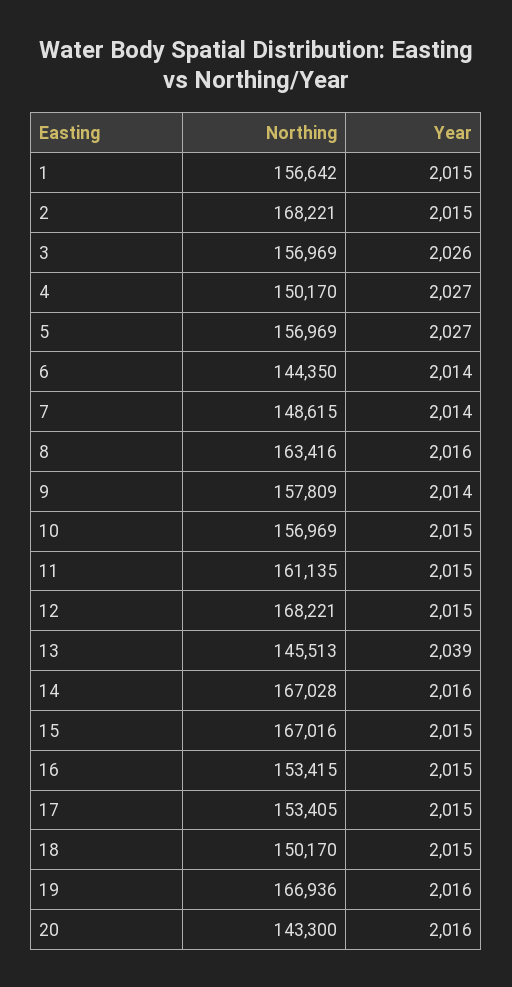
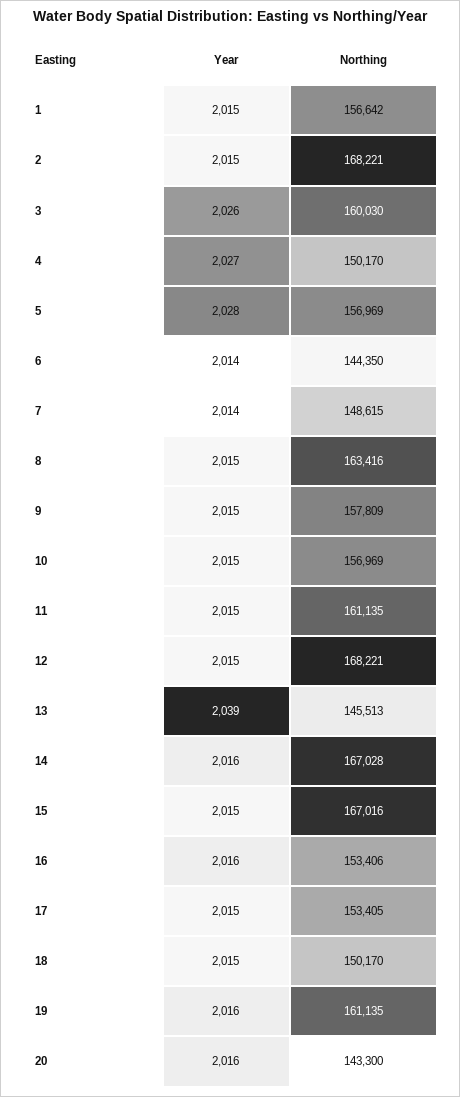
  {
    "Northing": {
      "1": 156642,
      "2": 168221,
-     "3": 156969,
+     "3": 160030,
      "4": 150170,
      "5": 156969,
      "6": 144350,
      "7": 148615,
      "8": 163416,
      "9": 157809,
      "10": 156969,
      "11": 161135,
      "12": 168221,
      "13": 145513,
      "14": 167028,
      "15": 167016,
-     "16": 153415,
+     "16": 153406,
      "17": 153405,
      "18": 150170,
-     "19": 166936,
+     "19": 161135,
      "20": 143300
    },
    "Year": {
      "1": 2015,
      "2": 2015,
      "3": 2026,
      "4": 2027,
-     "5": 2027,
+     "5": 2028,
      "6": 2014,
      "7": 2014,
-     "8": 2016,
+     "8": 2015,
-     "9": 2014,
+     "9": 2015,
      "10": 2015,
      "11": 2015,
      "12": 2015,
      "13": 2039,
      "14": 2016,
      "15": 2015,
-     "16": 2015,
+     "16": 2016,
      "17": 2015,
      "18": 2015,
      "19": 2016,
      "20": 2016
    }
  }

